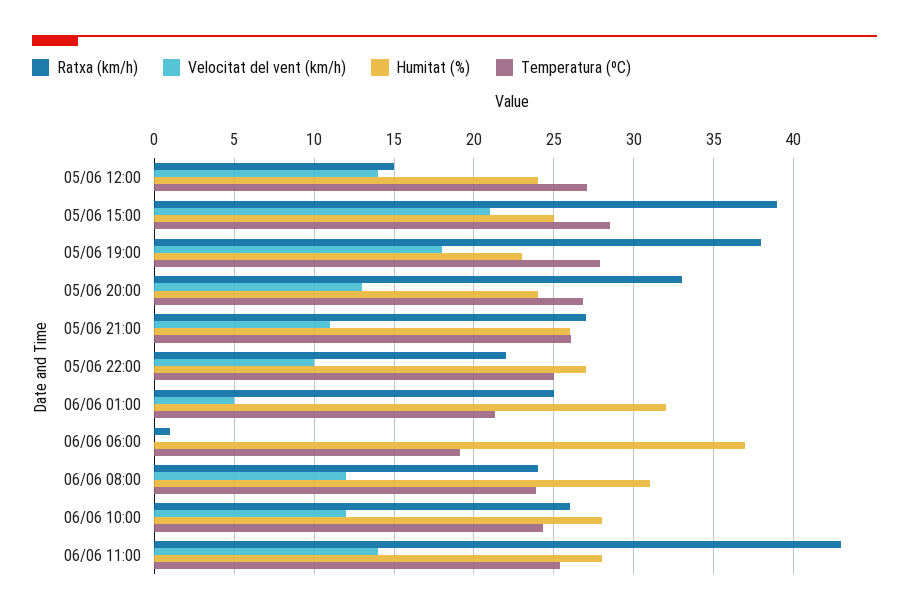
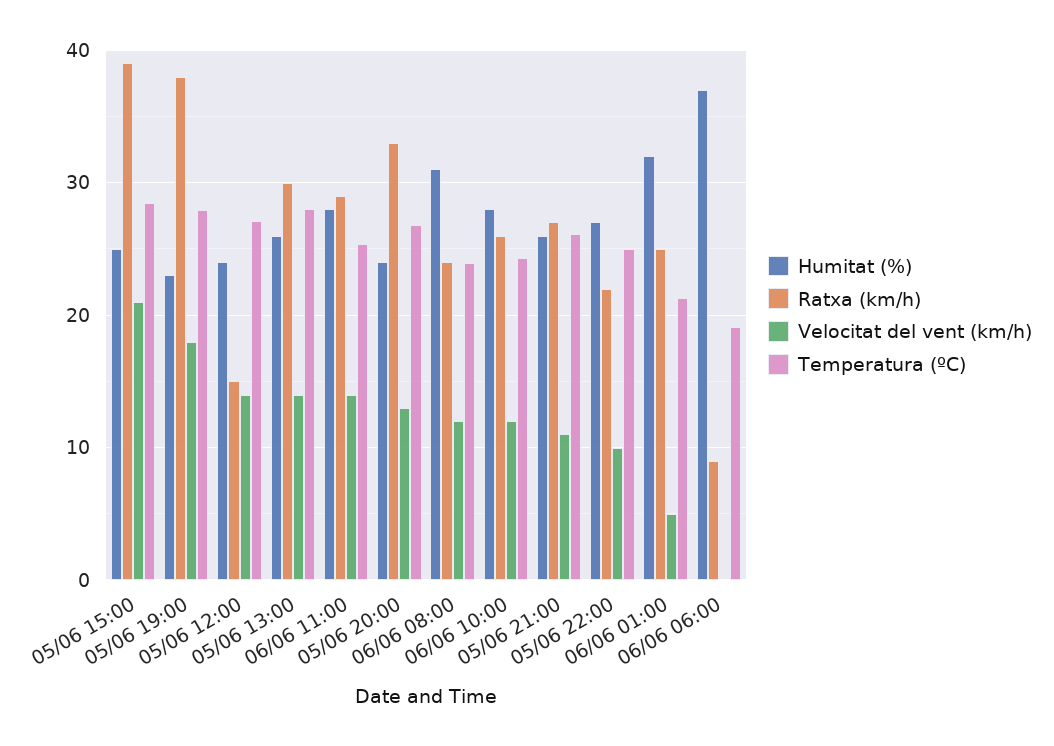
  {
    "Ratxa (km/h)": {
      "05/06 12:00": 15,
      "05/06 15:00": 39,
      "05/06 19:00": 38,
      "05/06 20:00": 33,
      "05/06 21:00": 27,
      "05/06 22:00": 22,
      "06/06 01:00": 25,
-     "06/06 06:00": 1,
+     "06/06 06:00": 9,
      "06/06 08:00": 24,
      "06/06 10:00": 26,
-     "06/06 11:00": 43
+     "06/06 11:00": 29,
+     "05/06 13:00": 30
    },
    "Velocitat del vent (km/h)": {
      "05/06 12:00": 14,
      "05/06 15:00": 21,
      "05/06 19:00": 18,
      "05/06 20:00": 13,
      "05/06 21:00": 11,
      "05/06 22:00": 10,
      "06/06 01:00": 5,
      "06/06 06:00": 0,
      "06/06 08:00": 12,
      "06/06 10:00": 12,
-     "06/06 11:00": 14
+     "06/06 11:00": 14,
+     "05/06 13:00": 14
    },
    "Humitat (%)": {
      "05/06 12:00": 24,
      "05/06 15:00": 25,
      "05/06 19:00": 23,
      "05/06 20:00": 24,
      "05/06 21:00": 26,
      "05/06 22:00": 27,
      "06/06 01:00": 32,
      "06/06 06:00": 37,
      "06/06 08:00": 31,
      "06/06 10:00": 28,
-     "06/06 11:00": 28
+     "06/06 11:00": 28,
+     "05/06 13:00": 26
    },
    "Temperatura (ºC)": {
      "05/06 12:00": 27,
      "05/06 15:00": 28.5,
      "05/06 19:00": 28,
      "05/06 20:00": 27,
      "05/06 21:00": 26,
      "05/06 22:00": 25,
      "06/06 01:00": 21.5,
      "06/06 06:00": 19,
      "06/06 08:00": 24,
      "06/06 10:00": 24.5,
-     "06/06 11:00": 25.5
+     "06/06 11:00": 25.5,
+     "05/06 13:00": 28
    }
  }

